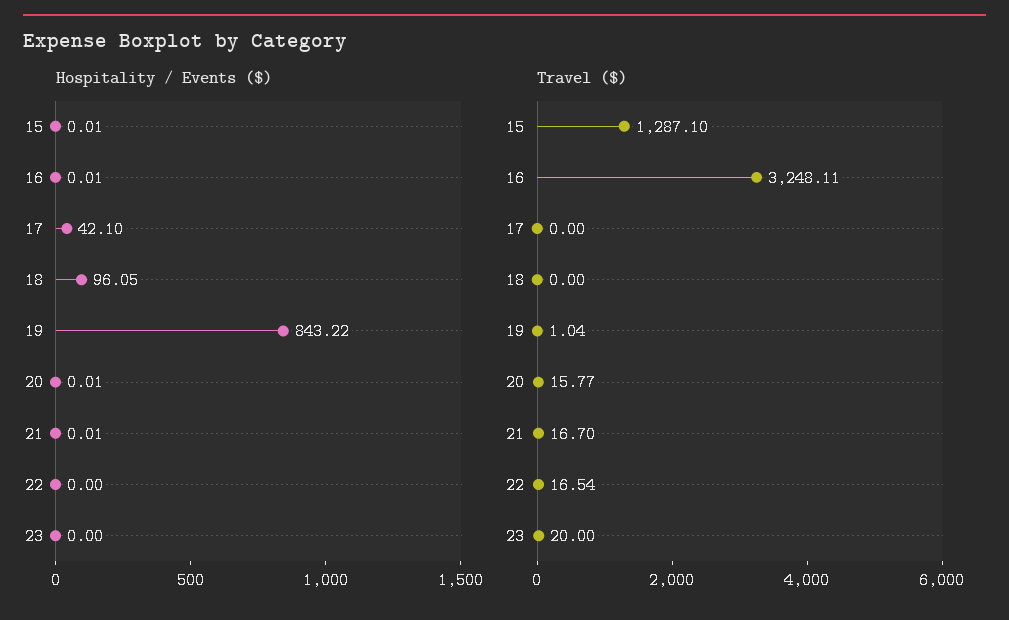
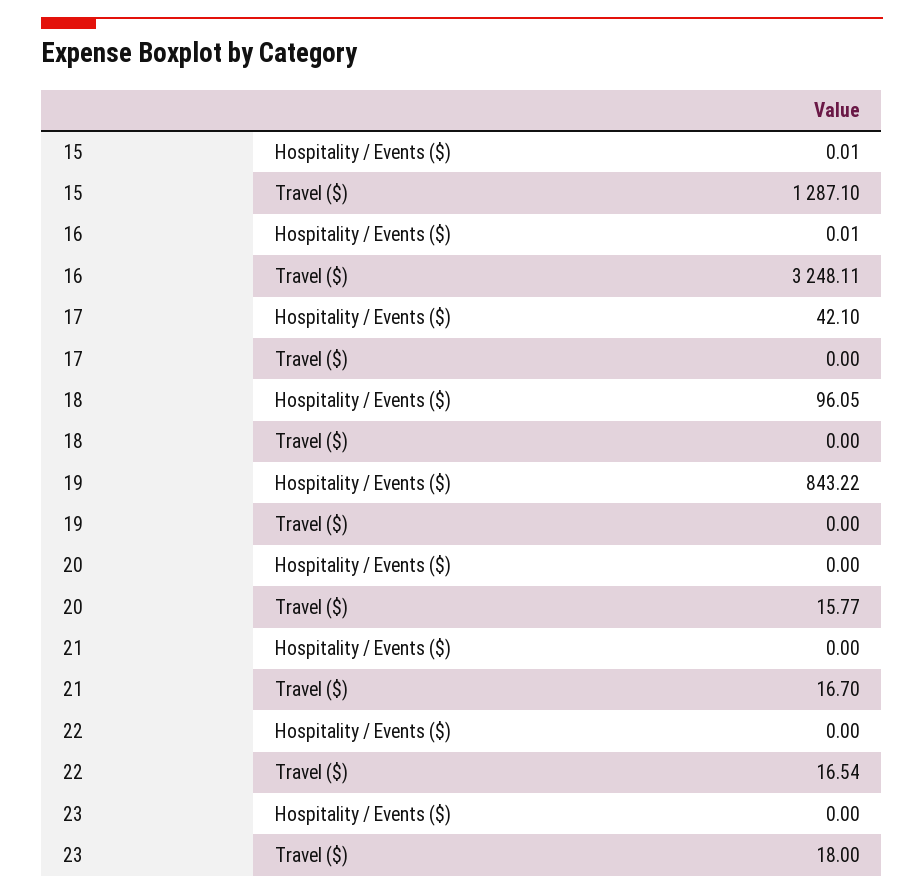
  {
    "Hospitality / Events ($)": {
      "15": 0.01,
      "16": 0.01,
      "17": 42.1,
      "18": 96.05,
      "19": 843.22,
-     "20": 0.01,
+     "20": 0,
-     "21": 0.01,
+     "21": 0,
      "22": 0,
      "23": 0
    },
    "Travel ($)": {
      "15": 1287.1,
      "16": 3248.11,
      "17": 0,
      "18": 0,
-     "19": 1.04,
+     "19": 0,
      "20": 15.77,
      "21": 16.7,
      "22": 16.54,
-     "23": 20
+     "23": 18
    }
  }

